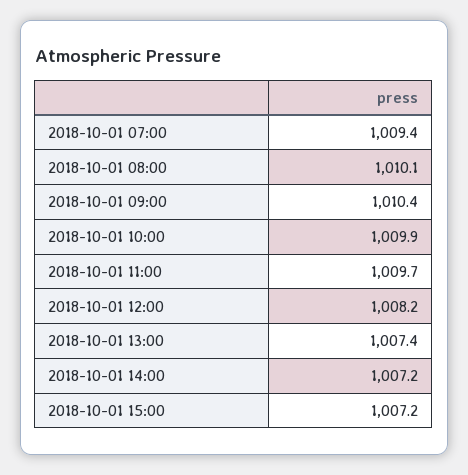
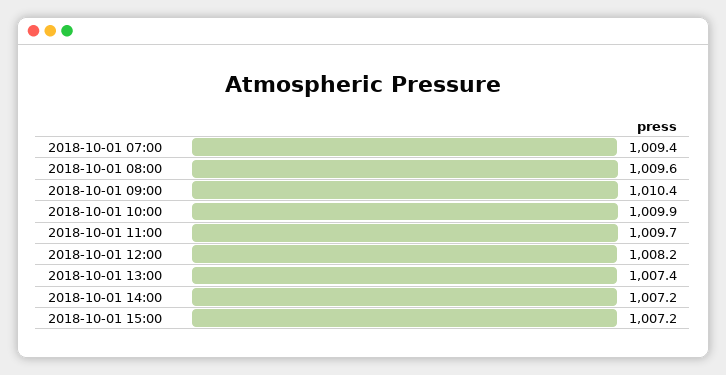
  {
    "2018-10-01 07:00": 1009.4,
-   "2018-10-01 08:00": 1010.1,
+   "2018-10-01 08:00": 1009.6,
    "2018-10-01 09:00": 1010.4,
    "2018-10-01 10:00": 1009.9,
    "2018-10-01 11:00": 1009.7,
    "2018-10-01 12:00": 1008.2,
    "2018-10-01 13:00": 1007.4,
    "2018-10-01 14:00": 1007.2,
    "2018-10-01 15:00": 1007.2
  }

